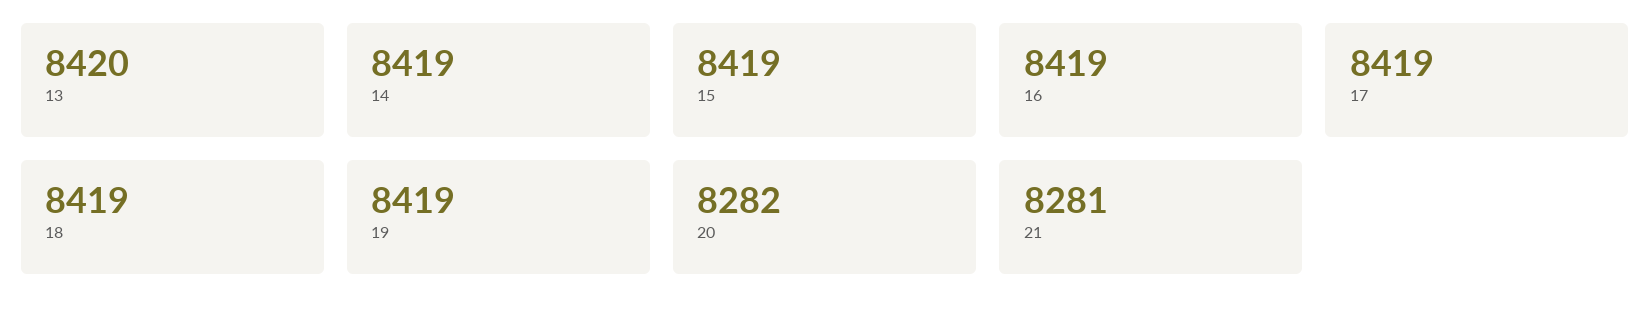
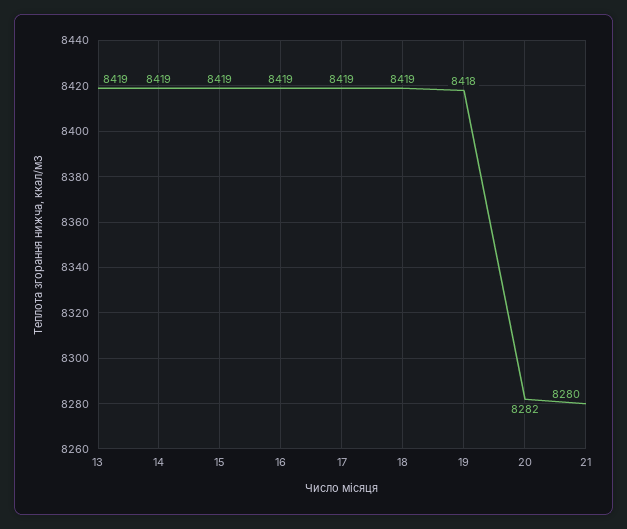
  {
-   "13": 8420,
+   "13": 8419,
    "14": 8419,
    "15": 8419,
    "16": 8419,
    "17": 8419,
    "18": 8419,
-   "19": 8419,
+   "19": 8418,
    "20": 8282,
-   "21": 8281
+   "21": 8280
  }

